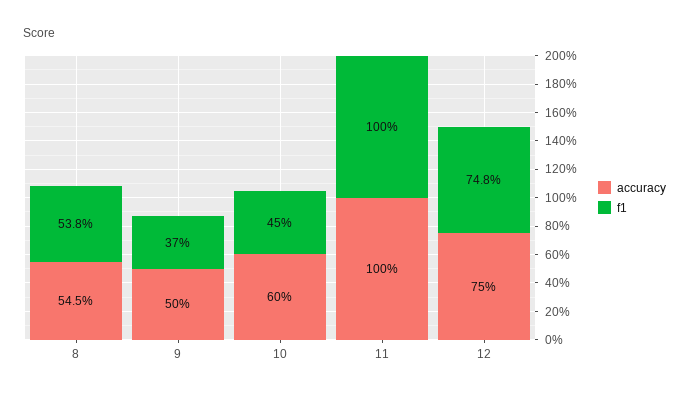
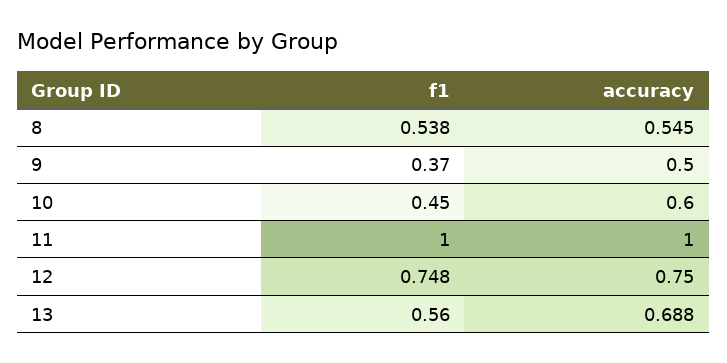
  {
    "accuracy": {
      "8": 0.545,
      "9": 0.5,
      "10": 0.6,
      "11": 1,
-     "12": 0.75
+     "12": 0.75,
+     "13": 0.688
    },
    "f1": {
      "8": 0.538,
      "9": 0.37,
      "10": 0.45,
      "11": 1,
-     "12": 0.748
+     "12": 0.748,
+     "13": 0.56
    }
  }

